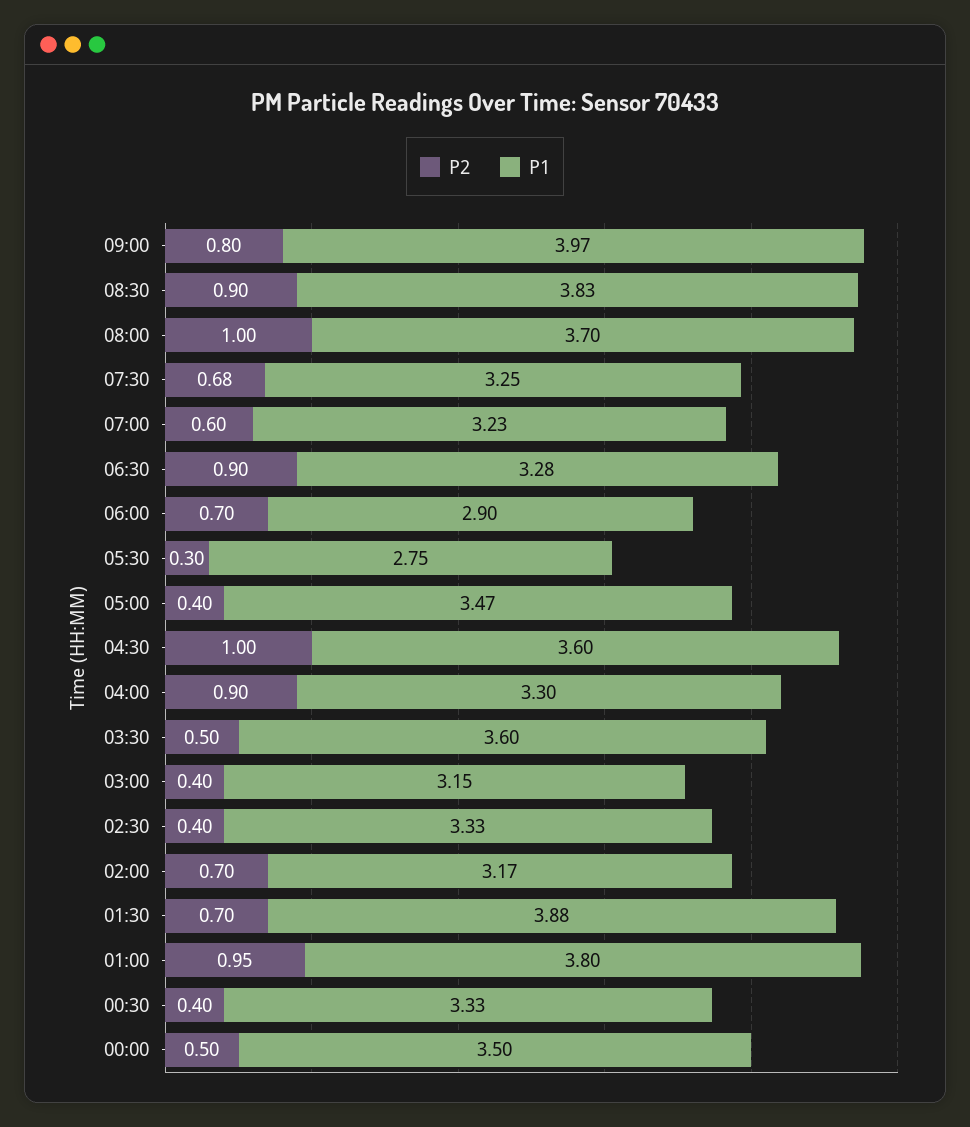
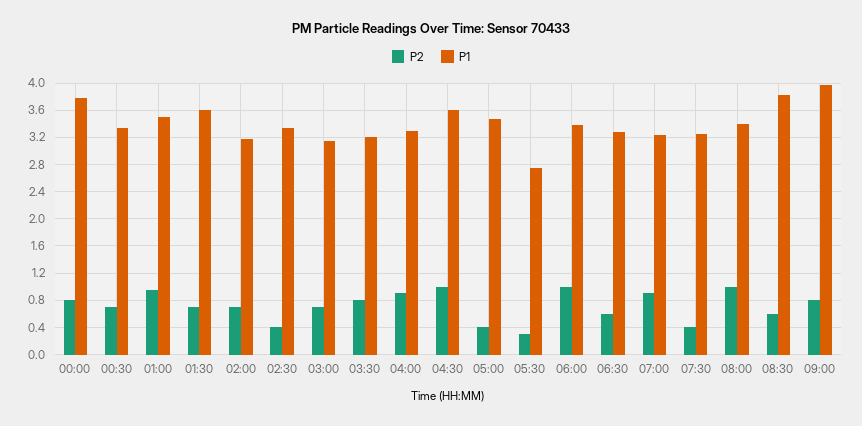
  {
    "P2": {
      "09:00": 0.8,
-     "08:30": 0.9,
+     "08:30": 0.6,
      "08:00": 1,
-     "07:30": 0.68,
+     "07:30": 0.4,
-     "07:00": 0.6,
+     "07:00": 0.9,
-     "06:30": 0.9,
+     "06:30": 0.6,
-     "06:00": 0.7,
+     "06:00": 1,
      "05:30": 0.3,
      "05:00": 0.4,
      "04:30": 1,
      "04:00": 0.9,
-     "03:30": 0.5,
+     "03:30": 0.8,
-     "03:00": 0.4,
+     "03:00": 0.7,
      "02:30": 0.4,
      "02:00": 0.7,
      "01:30": 0.7,
      "01:00": 0.95,
-     "00:30": 0.4,
+     "00:30": 0.7,
-     "00:00": 0.5
+     "00:00": 0.8
    },
    "P1": {
      "09:00": 3.97,
      "08:30": 3.83,
-     "08:00": 3.7,
+     "08:00": 3.4,
      "07:30": 3.25,
      "07:00": 3.23,
      "06:30": 3.28,
-     "06:00": 2.9,
+     "06:00": 3.4,
      "05:30": 2.75,
      "05:00": 3.47,
      "04:30": 3.6,
      "04:00": 3.3,
-     "03:30": 3.6,
+     "03:30": 3.2,
      "03:00": 3.15,
      "02:30": 3.33,
      "02:00": 3.17,
-     "01:30": 3.88,
+     "01:30": 3.6,
-     "01:00": 3.8,
+     "01:00": 3.5,
      "00:30": 3.33,
-     "00:00": 3.5
+     "00:00": 3.8
    }
  }

